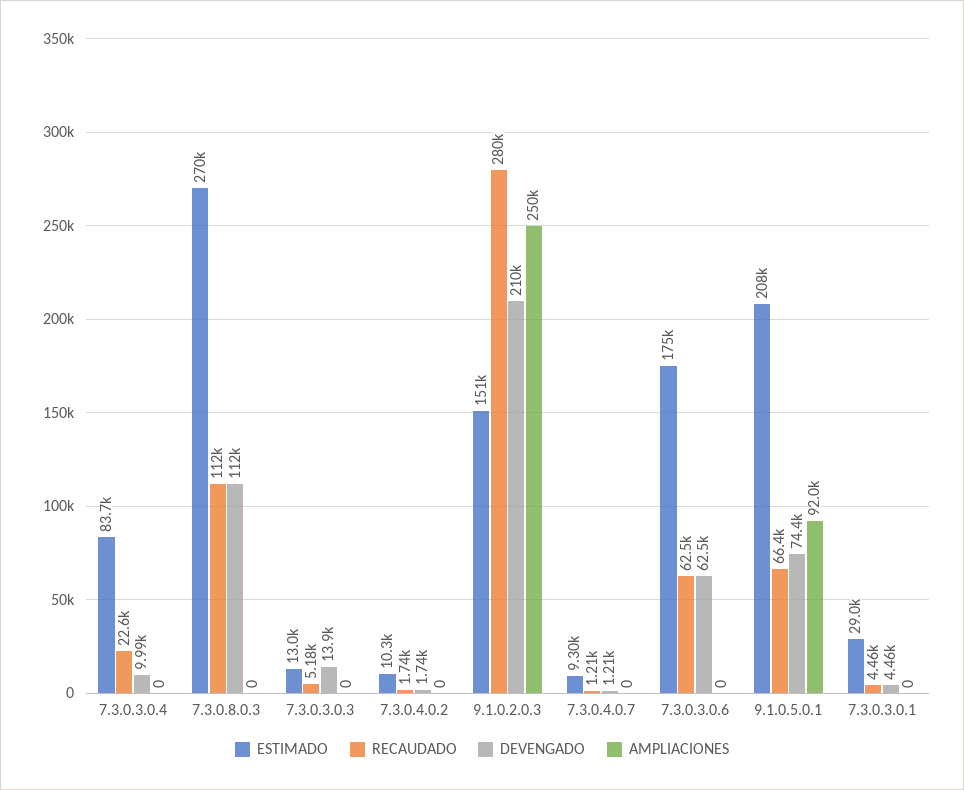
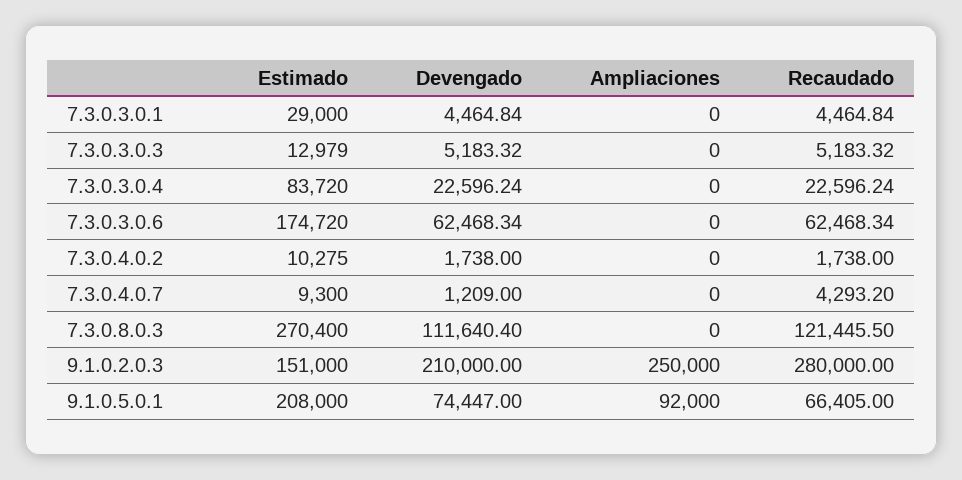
  {
    "ESTIMADO": {
      "7.3.0.3.0.4": 83720,
      "7.3.0.8.0.3": 270400,
      "7.3.0.3.0.3": 12979,
      "7.3.0.4.0.2": 10275,
      "9.1.0.2.0.3": 151000,
      "7.3.0.4.0.7": 9300,
      "7.3.0.3.0.6": 174720,
      "9.1.0.5.0.1": 208000,
      "7.3.0.3.0.1": 29000
    },
    "RECAUDADO": {
      "7.3.0.3.0.4": 22596.24,
-     "7.3.0.8.0.3": 112000,
+     "7.3.0.8.0.3": 121445.5,
      "7.3.0.3.0.3": 5183.32,
      "7.3.0.4.0.2": 1738,
      "9.1.0.2.0.3": 280000,
-     "7.3.0.4.0.7": 1210,
+     "7.3.0.4.0.7": 4293.2,
      "7.3.0.3.0.6": 62468.34,
      "9.1.0.5.0.1": 66405,
      "7.3.0.3.0.1": 4464.84
    },
    "DEVENGADO": {
-     "7.3.0.3.0.4": 9990,
+     "7.3.0.3.0.4": 22596.24,
      "7.3.0.8.0.3": 111640.4,
-     "7.3.0.3.0.3": 13900,
+     "7.3.0.3.0.3": 5183.32,
      "7.3.0.4.0.2": 1738,
      "9.1.0.2.0.3": 210000,
      "7.3.0.4.0.7": 1209,
      "7.3.0.3.0.6": 62468.34,
      "9.1.0.5.0.1": 74447,
      "7.3.0.3.0.1": 4464.84
    },
    "AMPLIACIONES": {
      "7.3.0.3.0.4": 0,
      "7.3.0.8.0.3": 0,
      "7.3.0.3.0.3": 0,
      "7.3.0.4.0.2": 0,
      "9.1.0.2.0.3": 250000,
      "7.3.0.4.0.7": 0,
      "7.3.0.3.0.6": 0,
      "9.1.0.5.0.1": 92000,
      "7.3.0.3.0.1": 0
    }
  }

